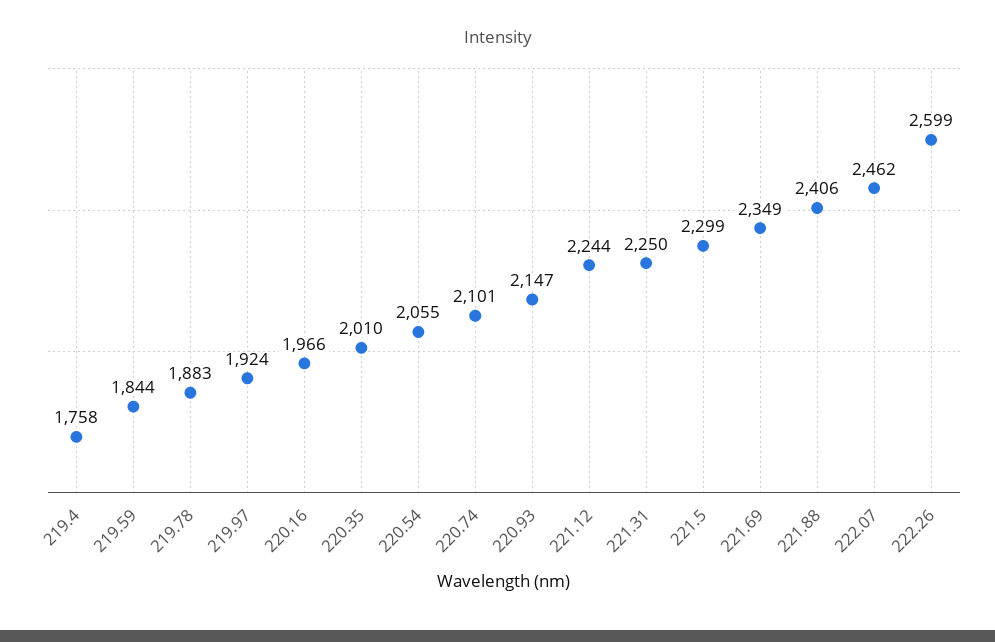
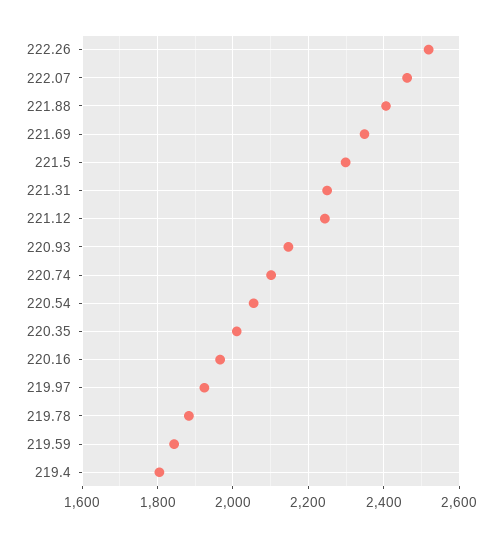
  {
-   "219.4": 1758,
+   "219.4": 1800,
    "219.59": 1844,
    "219.78": 1883,
    "219.97": 1924,
    "220.16": 1966,
    "220.35": 2010,
    "220.54": 2055,
    "220.74": 2101,
    "220.93": 2147,
    "221.12": 2244,
    "221.31": 2250,
    "221.5": 2299,
    "221.69": 2349,
    "221.88": 2406,
    "222.07": 2462,
-   "222.26": 2599
+   "222.26": 2520
  }

